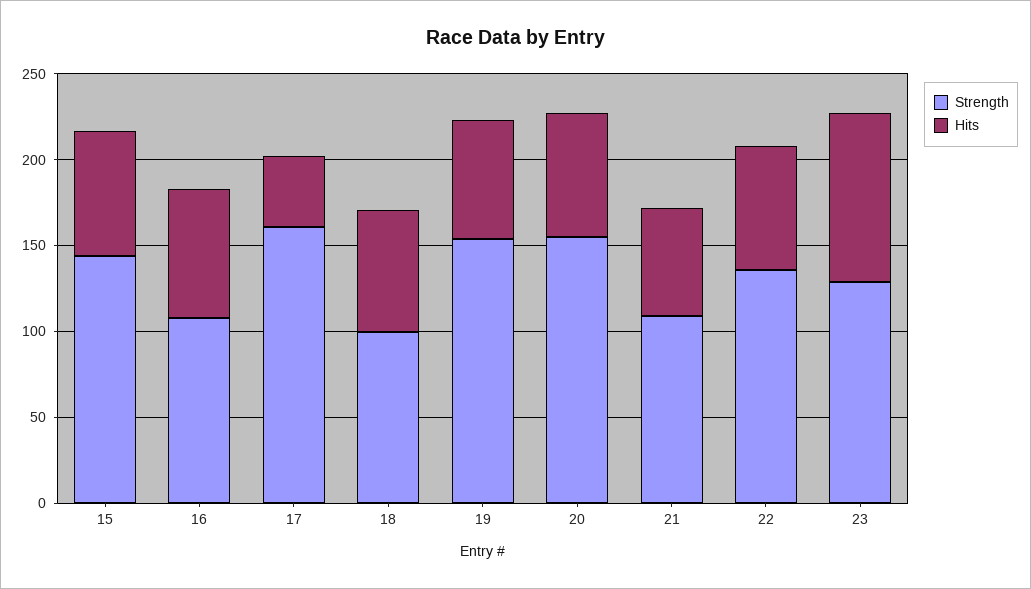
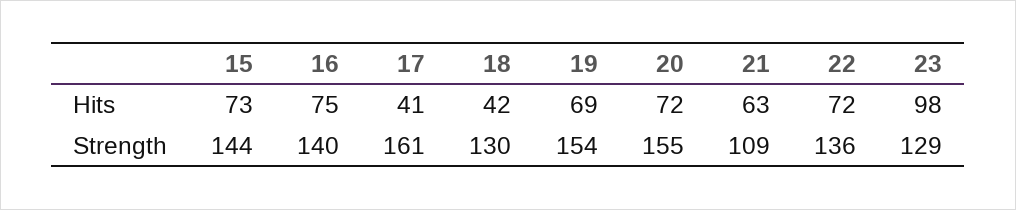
  {
    "Strength": {
      "15": 144,
-     "16": 110,
+     "16": 140,
      "17": 161,
-     "18": 100,
+     "18": 130,
      "19": 154,
      "20": 155,
      "21": 109,
      "22": 136,
      "23": 129
    },
    "Hits": {
      "15": 73,
      "16": 75,
      "17": 41,
-     "18": 70,
+     "18": 42,
      "19": 69,
      "20": 72,
      "21": 63,
      "22": 72,
      "23": 98
    }
  }

